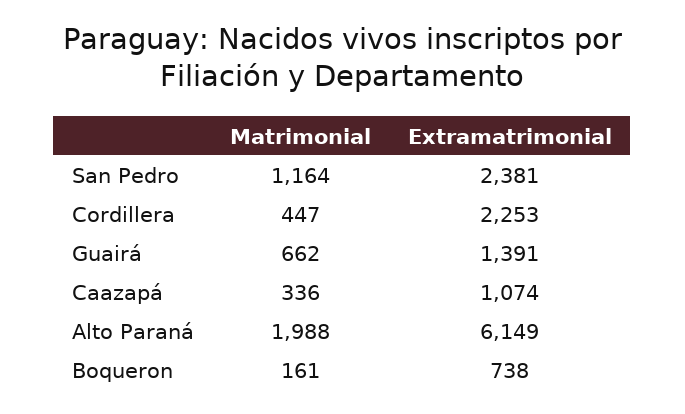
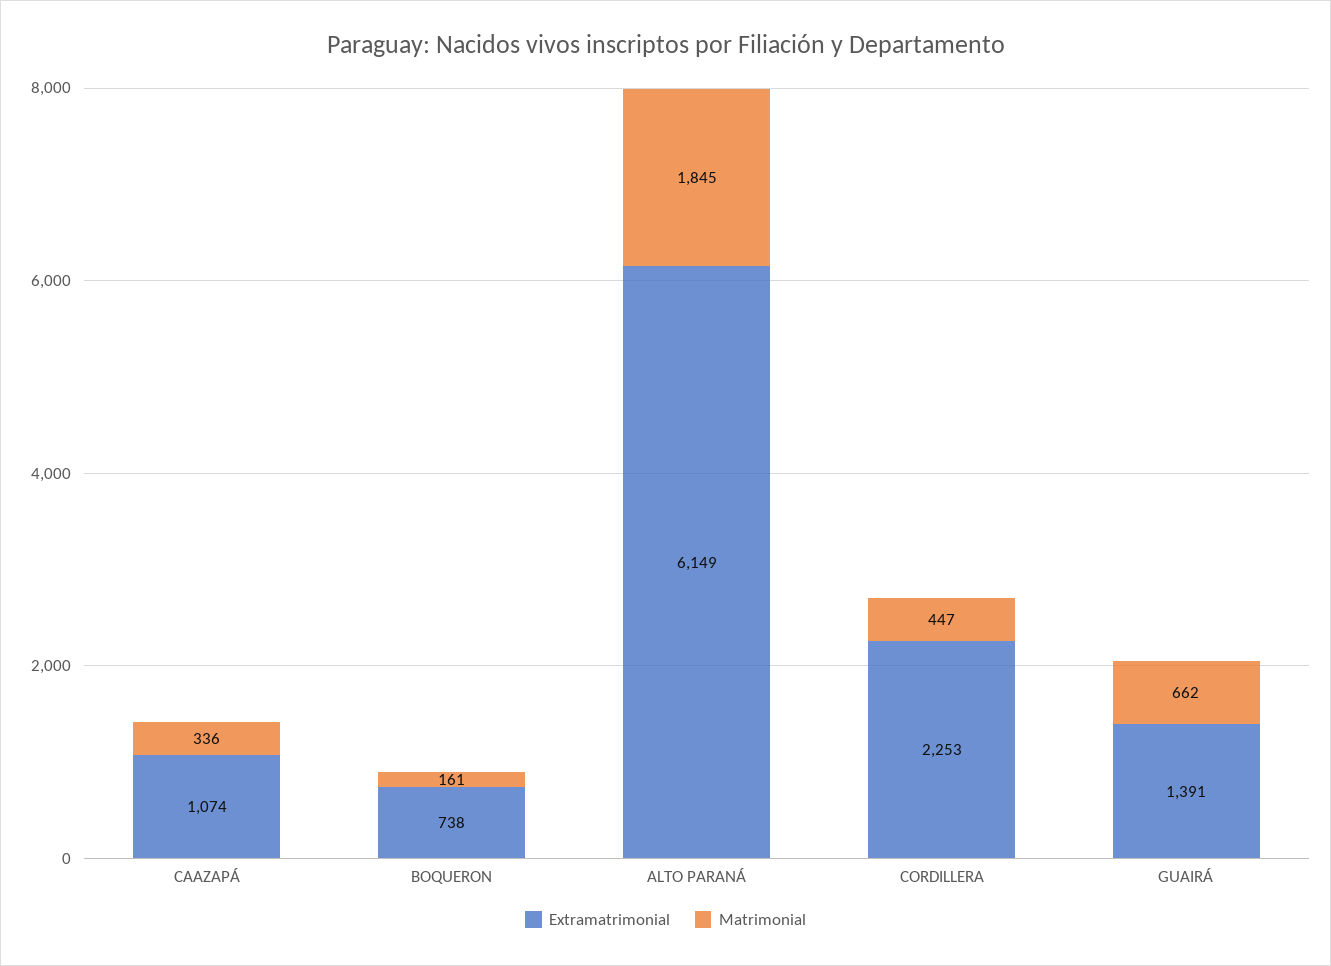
  {
    "Matrimonial": {
-     "San Pedro": 1164,
      "Cordillera": 447,
      "Guairá": 662,
      "Caazapá": 336,
-     "Alto Paraná": 1988,
+     "Alto Paraná": 1845,
      "Boqueron": 161
    },
    "Extramatrimonial": {
-     "San Pedro": 2381,
      "Cordillera": 2253,
      "Guairá": 1391,
      "Caazapá": 1074,
      "Alto Paraná": 6149,
      "Boqueron": 738
    }
  }

